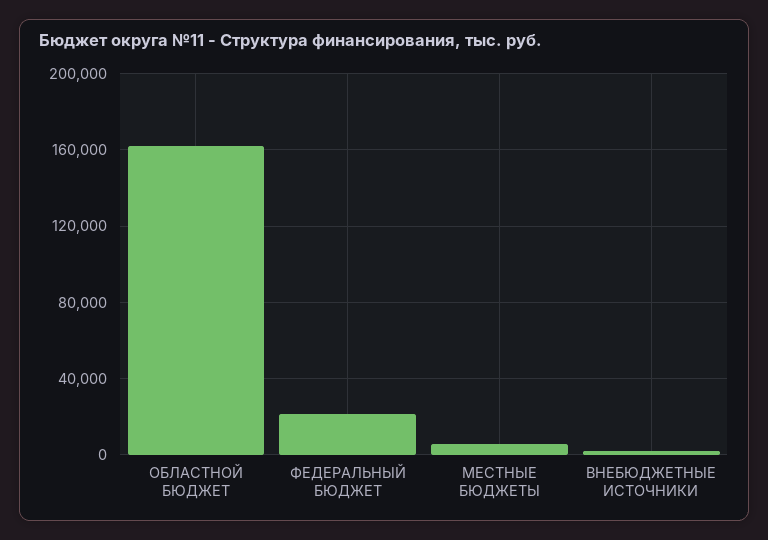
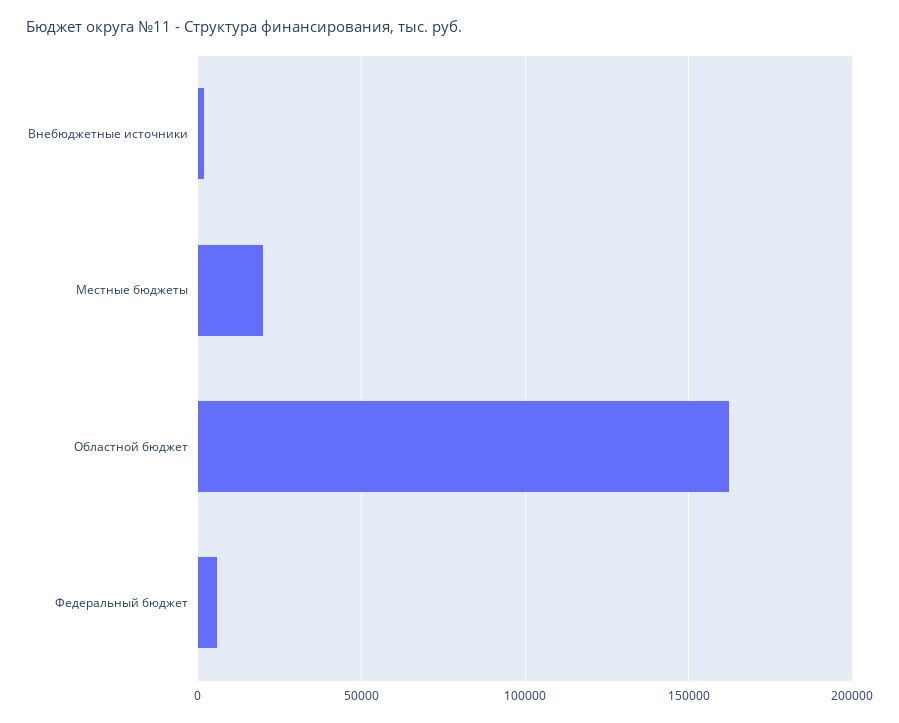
  {
    "ОБЛАСТНОЙ БЮДЖЕТ": 160000,
-   "ФЕДЕРАЛЬНЫЙ БЮДЖЕТ": 20000,
+   "ФЕДЕРАЛЬНЫЙ БЮДЖЕТ": 5000,
-   "МЕСТНЫЕ БЮДЖЕТЫ": 5000,
+   "МЕСТНЫЕ БЮДЖЕТЫ": 20000,
    "ВНЕБЮДЖЕТНЫЕ ИСТОЧНИКИ": 0
  }

